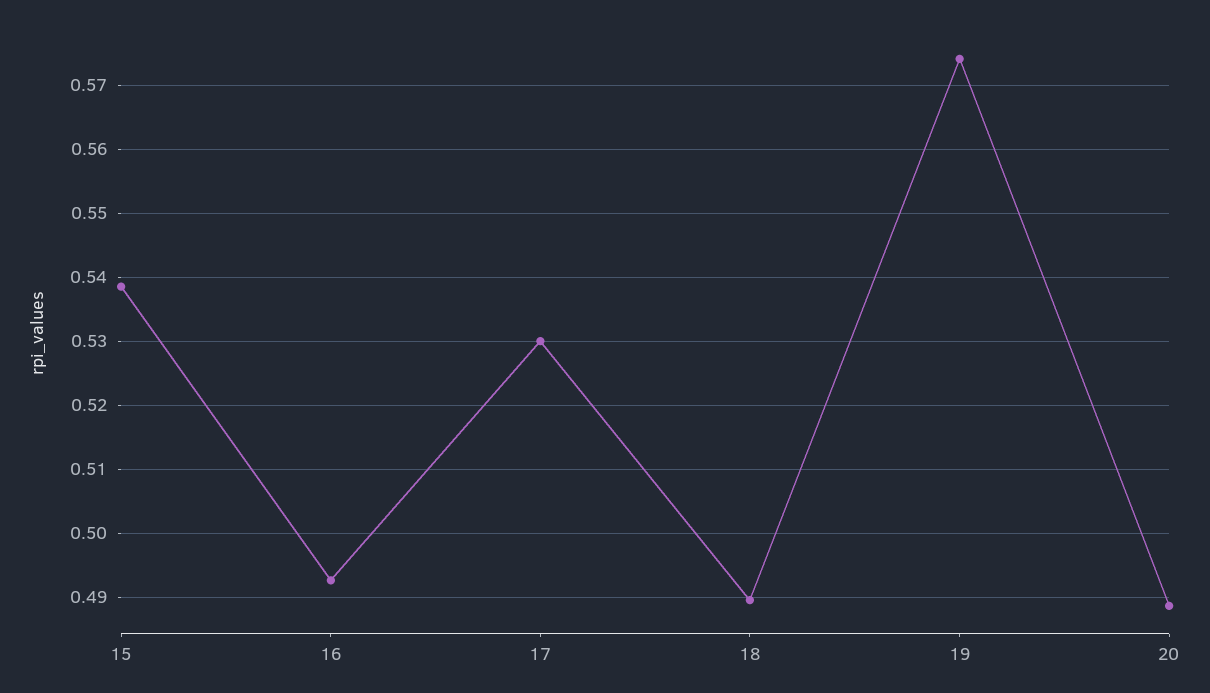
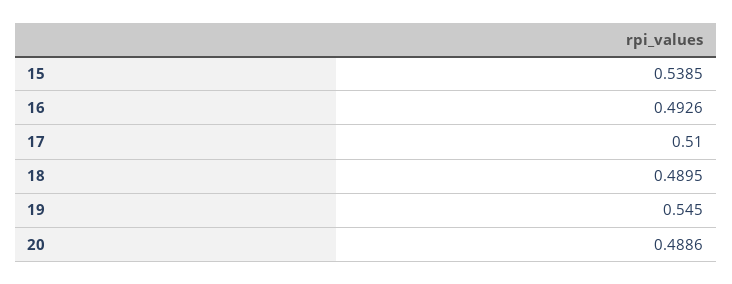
  {
    "15": 0.5385,
    "16": 0.4926,
-   "17": 0.53,
+   "17": 0.51,
    "18": 0.4895,
-   "19": 0.574,
+   "19": 0.545,
    "20": 0.4886
  }

